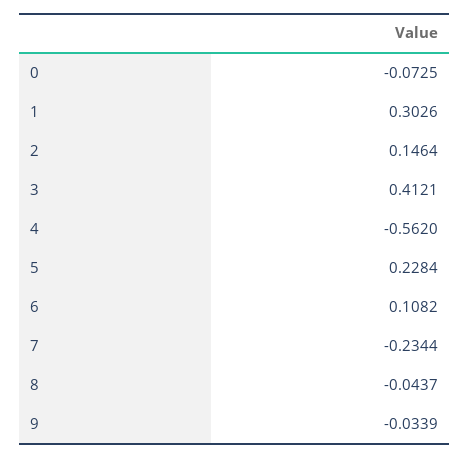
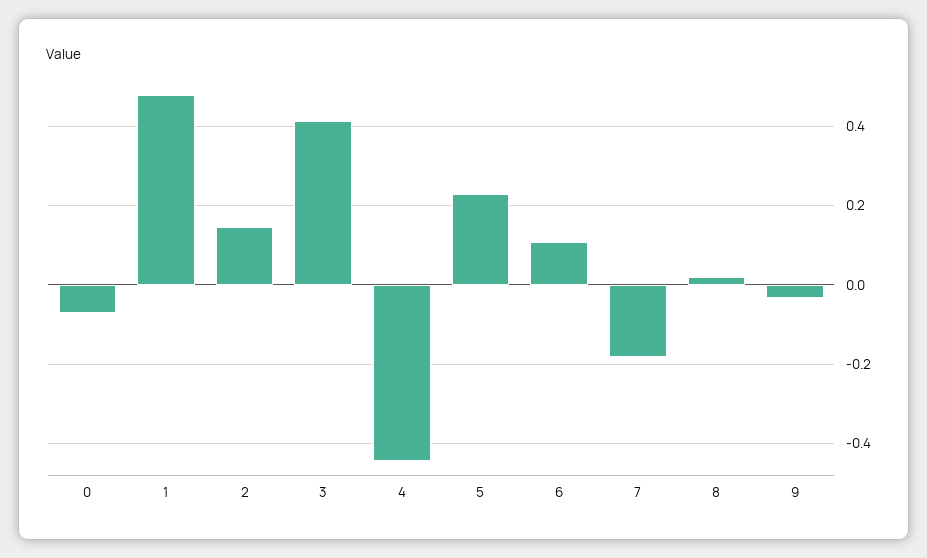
  {
    "0": -0.0725,
-   "1": 0.3026,
+   "1": 0.48,
    "2": 0.1464,
    "3": 0.4121,
-   "4": -0.562,
+   "4": -0.44,
    "5": 0.2284,
    "6": 0.1082,
-   "7": -0.2344,
+   "7": -0.18,
-   "8": -0.0437,
+   "8": 0.02,
    "9": -0.0339
  }

